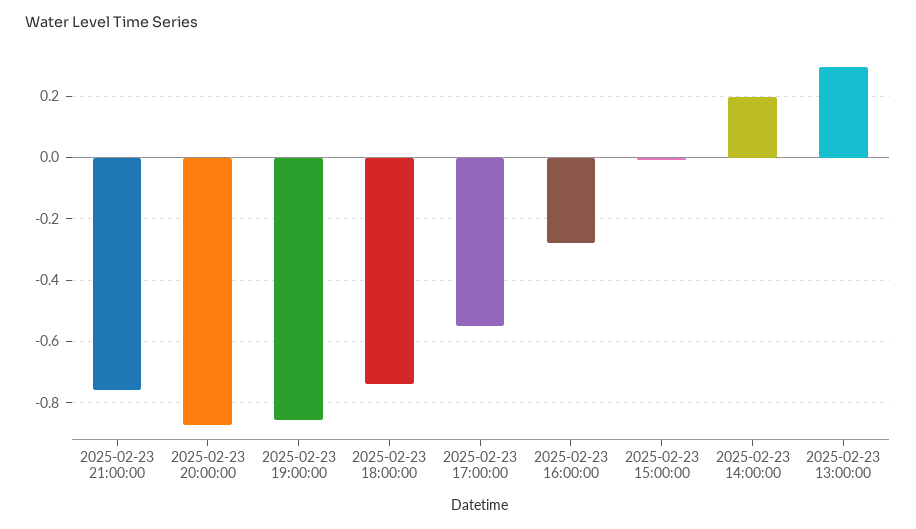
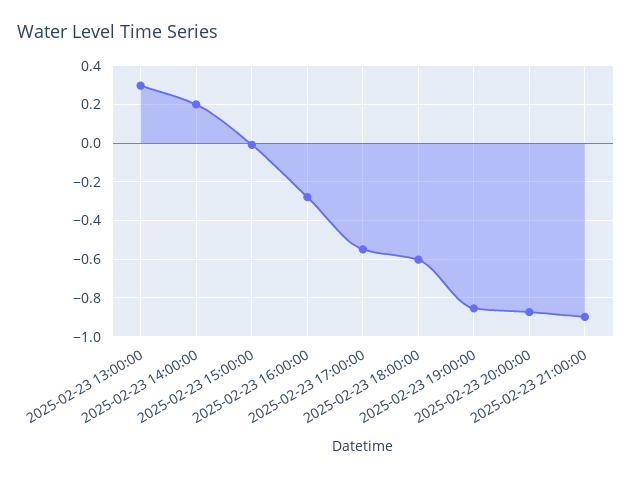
  {
-   "2025-02-23 21:00:00": -0.76,
+   "2025-02-23 21:00:00": -0.9,
    "2025-02-23 20:00:00": -0.88,
    "2025-02-23 19:00:00": -0.86,
-   "2025-02-23 18:00:00": -0.74,
+   "2025-02-23 18:00:00": -0.6,
    "2025-02-23 17:00:00": -0.54,
    "2025-02-23 16:00:00": -0.28,
    "2025-02-23 15:00:00": 0,
    "2025-02-23 14:00:00": 0.2,
    "2025-02-23 13:00:00": 0.3
  }

